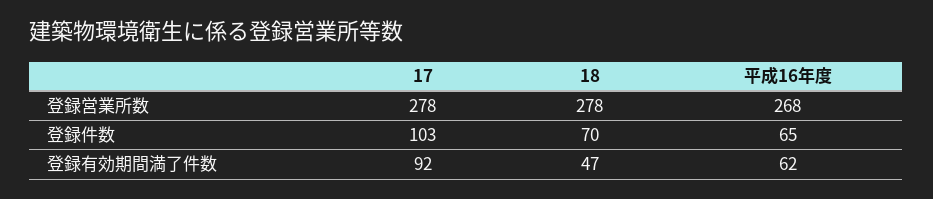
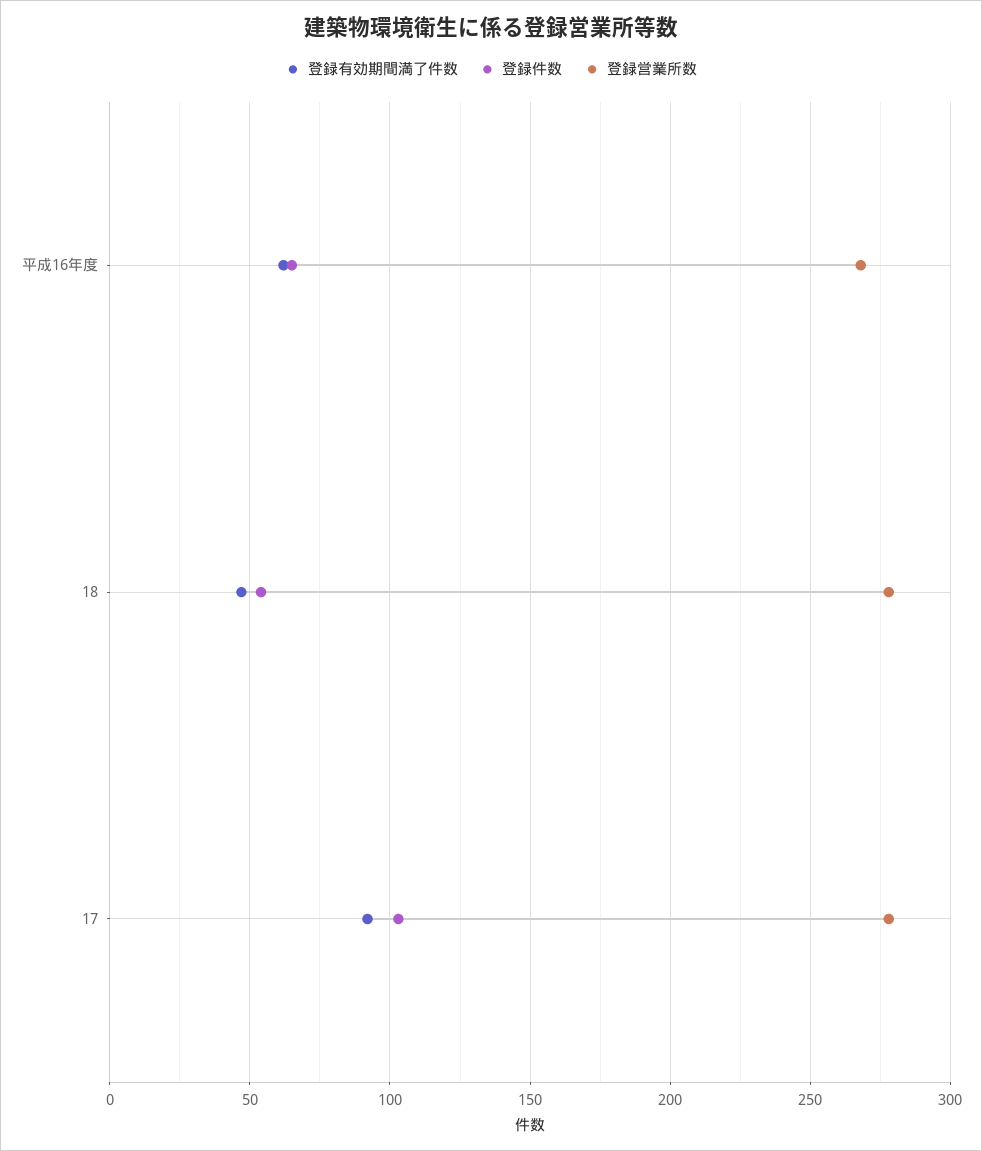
  {
    "登録営業所数": {
      "17": 278,
      "18": 278,
      "平成16年度": 268
    },
    "登録件数": {
      "17": 103,
-     "18": 70,
+     "18": 55,
      "平成16年度": 65
    },
    "登録有効期間満了件数": {
      "17": 92,
      "18": 47,
      "平成16年度": 62
    }
  }

